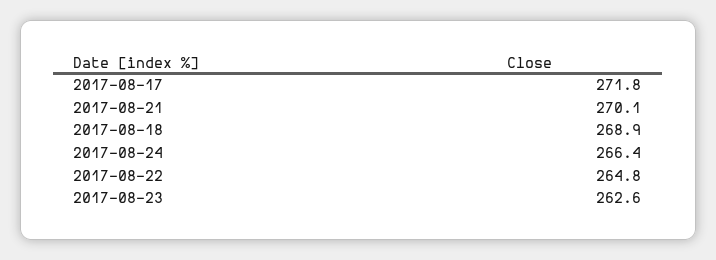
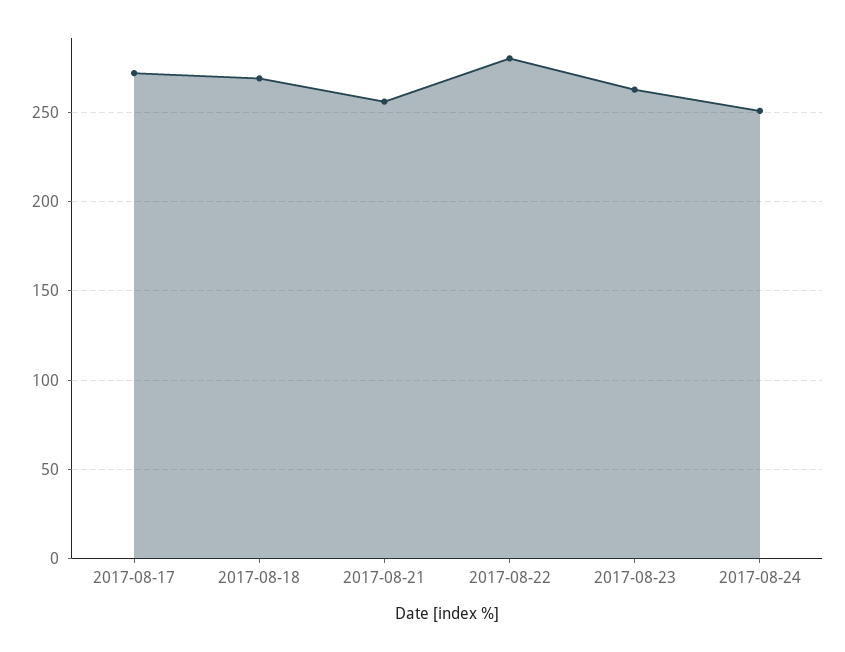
  {
    "2017-08-17": 271.8,
-   "2017-08-21": 270.1,
+   "2017-08-21": 255,
    "2017-08-18": 268.9,
-   "2017-08-24": 266.4,
+   "2017-08-24": 250,
-   "2017-08-22": 264.8,
+   "2017-08-22": 280,
    "2017-08-23": 262.6
  }

